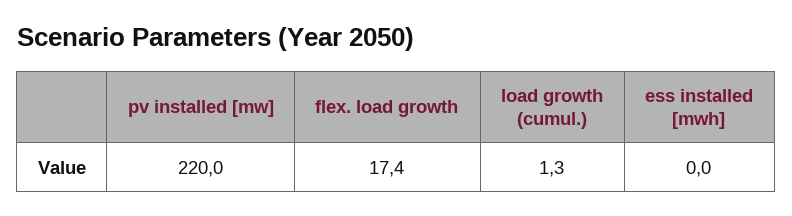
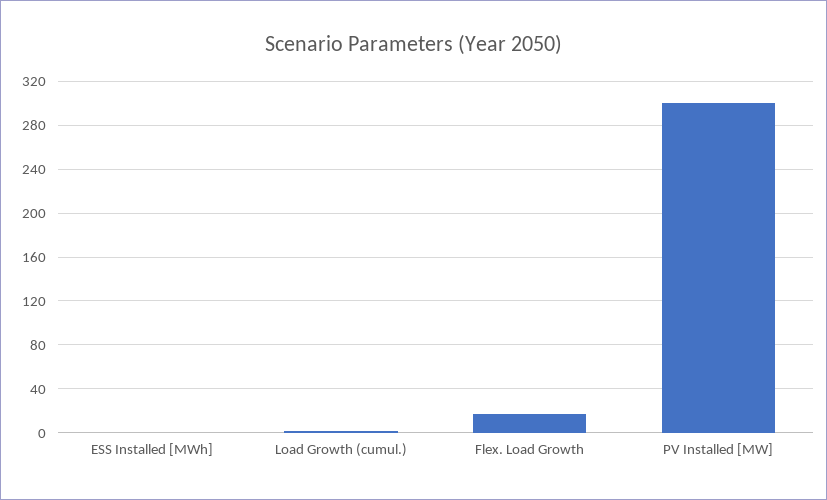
  {
-   "pv installed [mw]": 220,
+   "pv installed [mw]": 300,
    "flex. load growth": 17.4,
    "load growth (cumul.)": 1.3,
    "ess installed [mwh]": 0
  }

